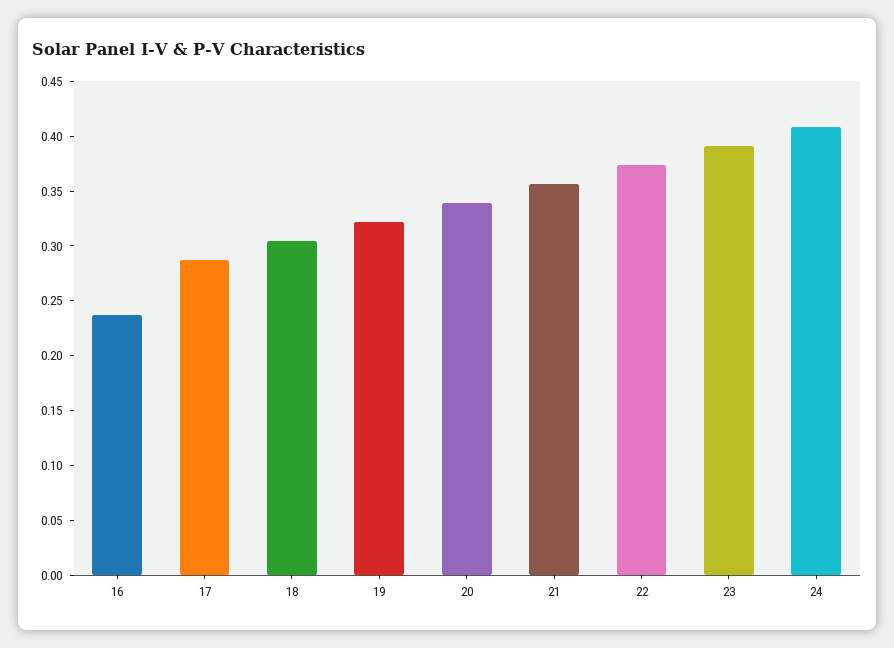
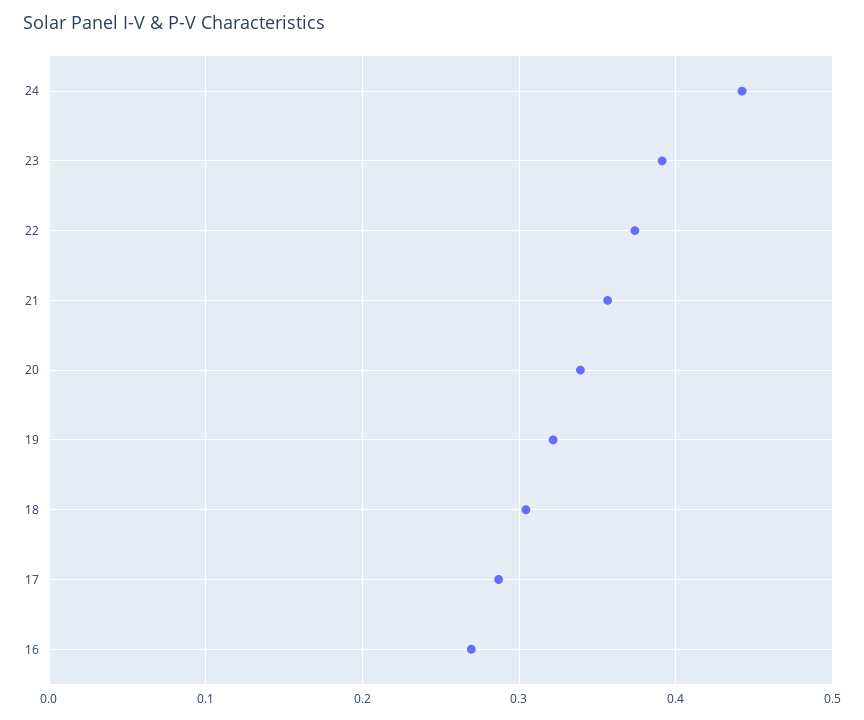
  {
-   "16": 0.24,
+   "16": 0.27,
    "17": 0.29,
    "18": 0.3,
    "19": 0.32,
    "20": 0.34,
    "21": 0.36,
    "22": 0.37,
    "23": 0.39,
-   "24": 0.41
+   "24": 0.44
  }

